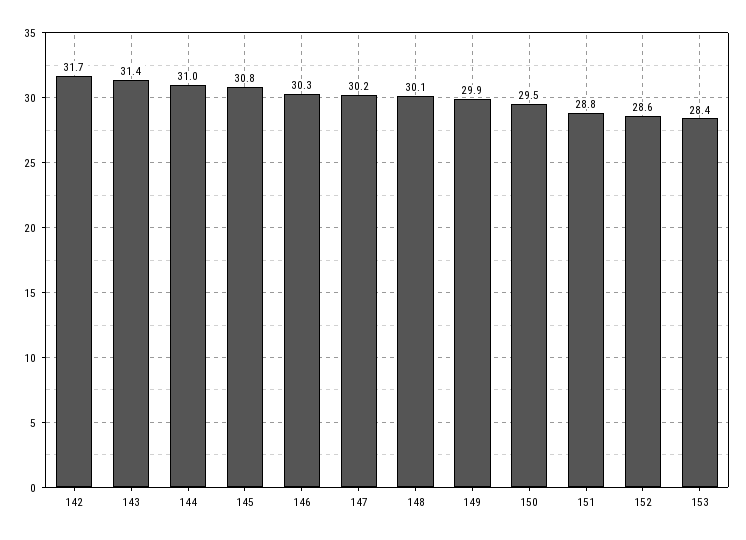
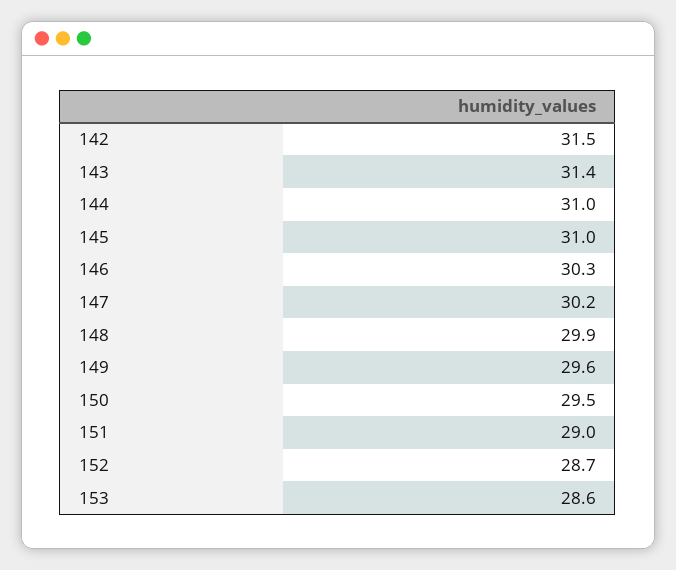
  {
-   "142": 31.7,
+   "142": 31.5,
    "143": 31.4,
    "144": 31,
-   "145": 30.8,
+   "145": 31,
    "146": 30.3,
    "147": 30.2,
-   "148": 30.1,
+   "148": 29.9,
-   "149": 29.9,
+   "149": 29.6,
    "150": 29.5,
-   "151": 28.8,
+   "151": 29,
-   "152": 28.6,
+   "152": 28.7,
-   "153": 28.4
+   "153": 28.6
  }

